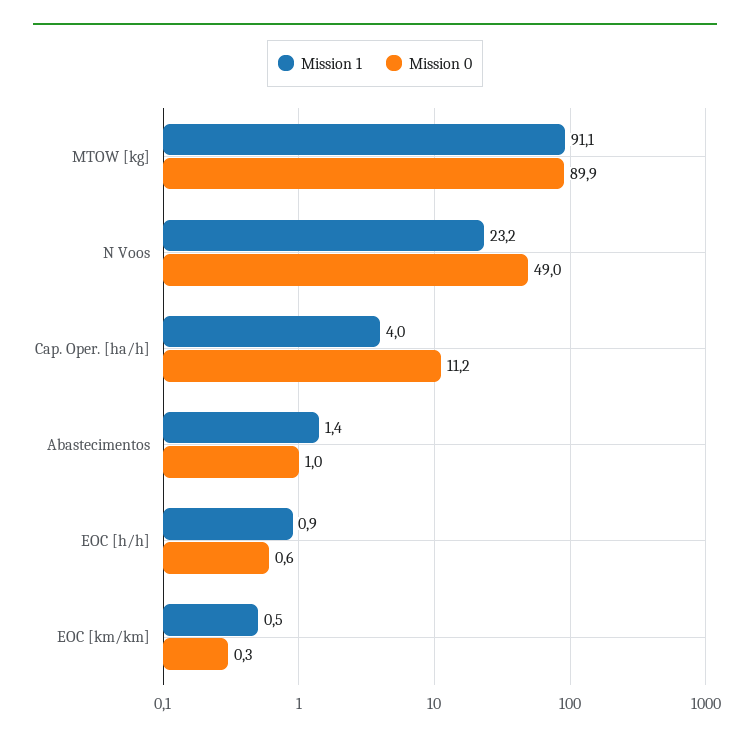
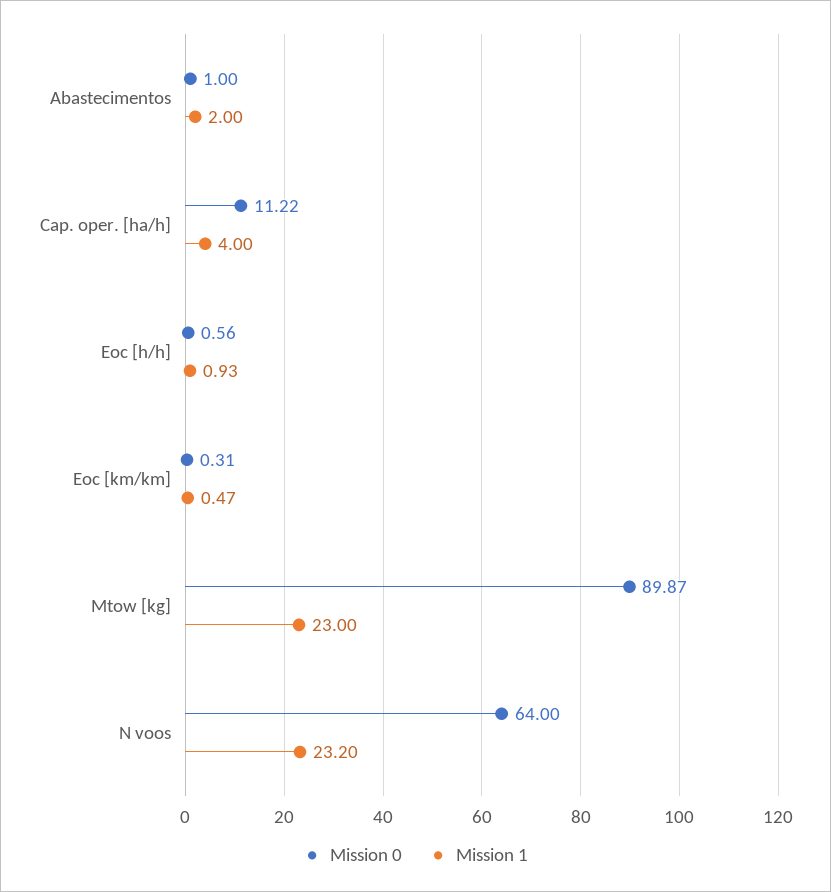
  {
    "Mission 1": {
-     "MTOW [kg]": 91.1,
+     "MTOW [kg]": 23,
      "N Voos": 23.2,
      "Cap. Oper. [ha/h]": 4,
-     "Abastecimentos": 1.4,
+     "Abastecimentos": 2,
      "EOC [h/h]": 0.93,
      "EOC [km/km]": 0.47
    },
    "Mission 0": {
      "MTOW [kg]": 89.87,
-     "N Voos": 49,
+     "N Voos": 64,
      "Cap. Oper. [ha/h]": 11.22,
      "Abastecimentos": 1,
      "EOC [h/h]": 0.56,
      "EOC [km/km]": 0.31
    }
  }

